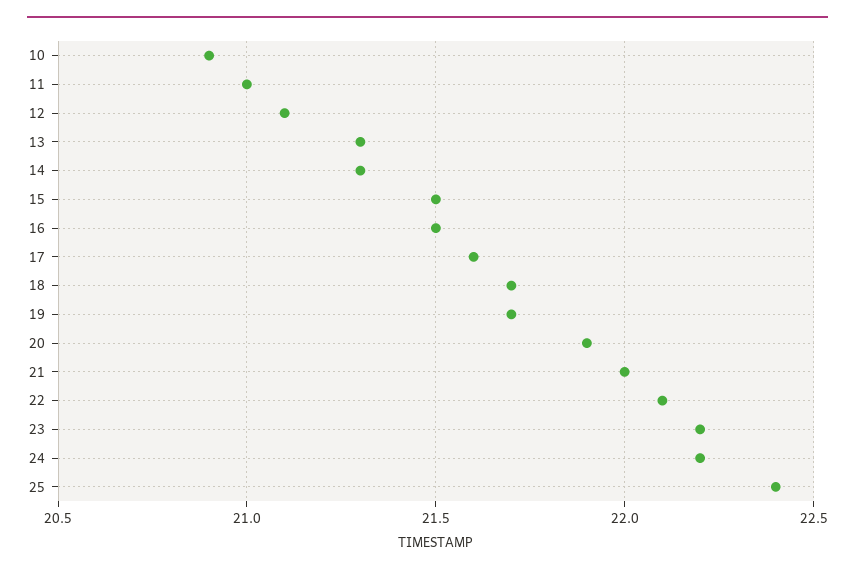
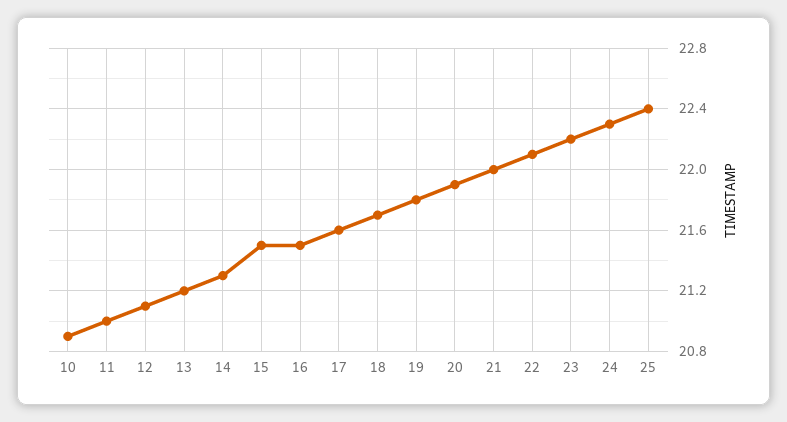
  {
    "10": 20.9,
    "11": 21,
    "12": 21.1,
-   "13": 21.3,
+   "13": 21.2,
    "14": 21.3,
    "15": 21.5,
    "16": 21.5,
    "17": 21.6,
    "18": 21.7,
-   "19": 21.7,
+   "19": 21.8,
    "20": 21.9,
    "21": 22,
    "22": 22.1,
    "23": 22.2,
-   "24": 22.2,
+   "24": 22.3,
    "25": 22.4
  }

